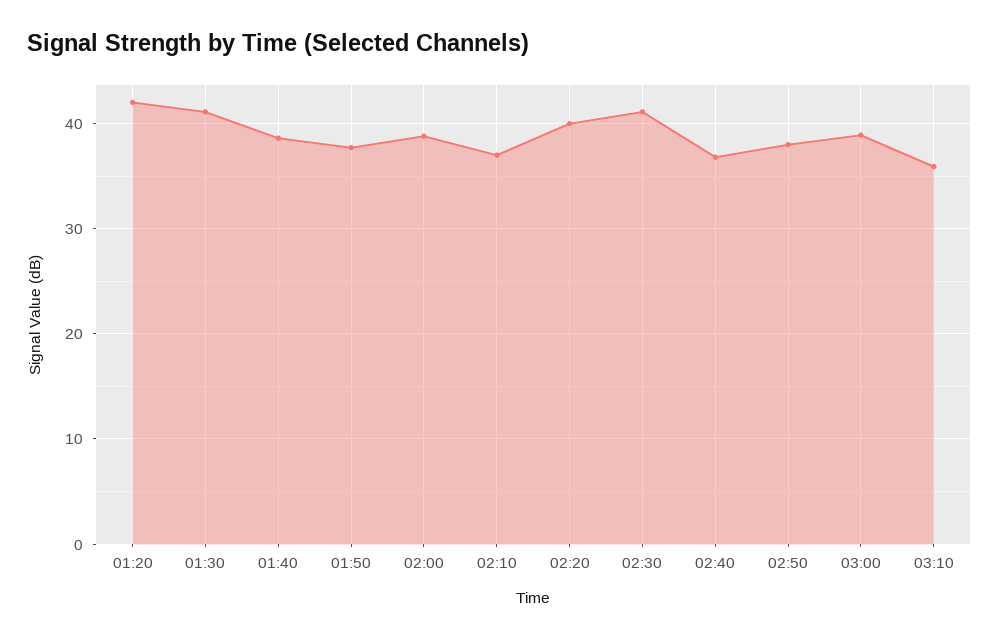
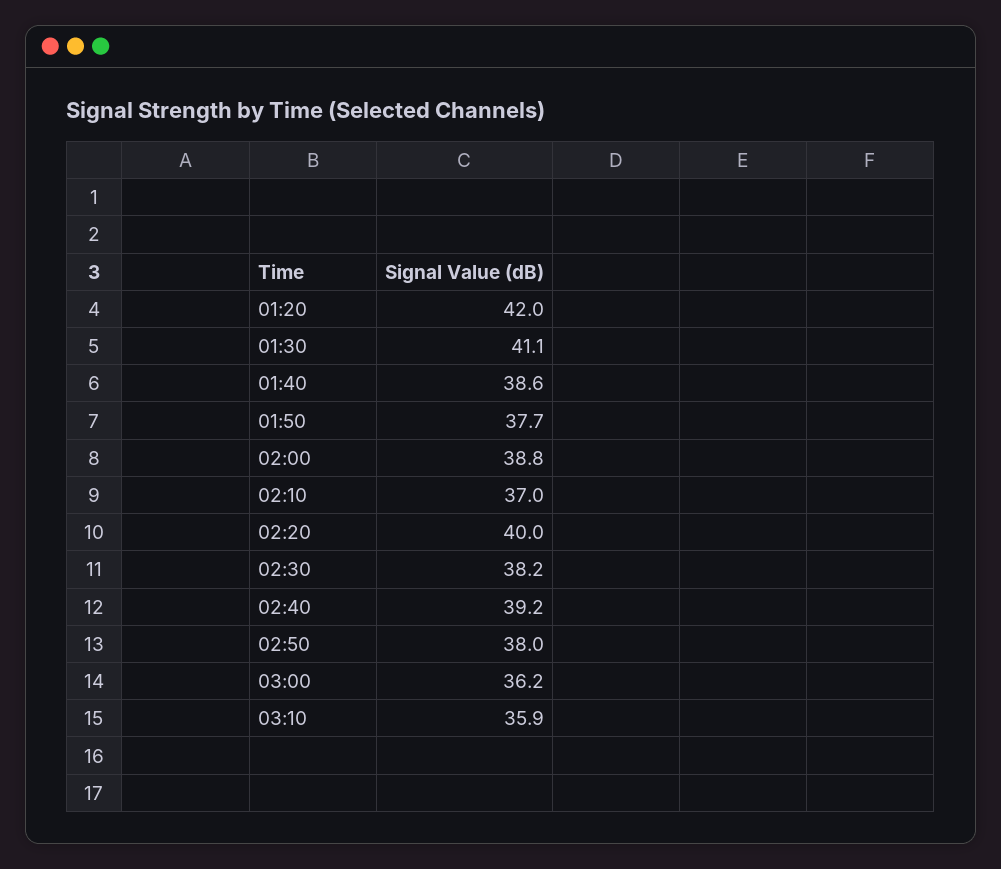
  {
    "01:20": 42,
    "01:30": 41.1,
    "01:40": 38.6,
    "01:50": 37.7,
    "02:00": 38.8,
    "02:10": 37,
    "02:20": 40,
-   "02:30": 41,
+   "02:30": 38.2,
-   "02:40": 37,
+   "02:40": 39.2,
    "02:50": 38,
-   "03:00": 39,
+   "03:00": 36.2,
    "03:10": 35.9
  }

